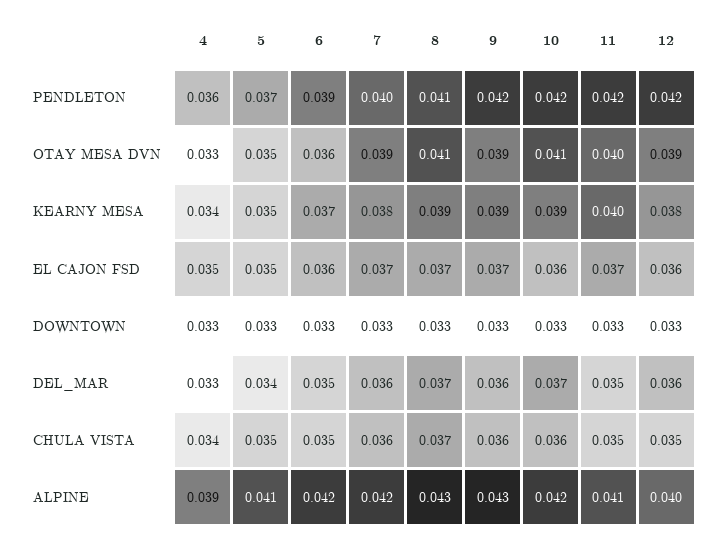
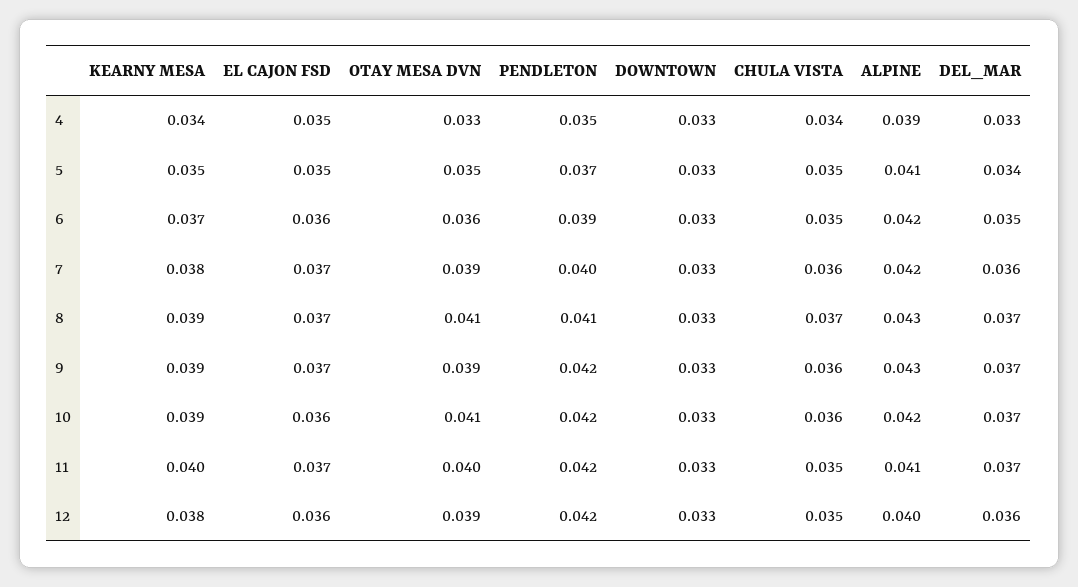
  {
    "4": {
-     "PENDLETON": 0.036,
+     "PENDLETON": 0.035,
      "OTAY MESA DVN": 0.033,
      "KEARNY MESA": 0.034,
      "EL CAJON FSD": 0.035,
      "DOWNTOWN": 0.033,
      "DEL_MAR": 0.033,
      "CHULA VISTA": 0.034,
      "ALPINE": 0.039
    },
    "5": {
      "PENDLETON": 0.037,
      "OTAY MESA DVN": 0.035,
      "KEARNY MESA": 0.035,
      "EL CAJON FSD": 0.035,
      "DOWNTOWN": 0.033,
      "DEL_MAR": 0.034,
      "CHULA VISTA": 0.035,
      "ALPINE": 0.041
    },
    "6": {
      "PENDLETON": 0.039,
      "OTAY MESA DVN": 0.036,
      "KEARNY MESA": 0.037,
      "EL CAJON FSD": 0.036,
      "DOWNTOWN": 0.033,
      "DEL_MAR": 0.035,
      "CHULA VISTA": 0.035,
      "ALPINE": 0.042
    },
    "7": {
      "PENDLETON": 0.04,
      "OTAY MESA DVN": 0.039,
      "KEARNY MESA": 0.038,
      "EL CAJON FSD": 0.037,
      "DOWNTOWN": 0.033,
      "DEL_MAR": 0.036,
      "CHULA VISTA": 0.036,
      "ALPINE": 0.042
    },
    "8": {
      "PENDLETON": 0.041,
      "OTAY MESA DVN": 0.041,
      "KEARNY MESA": 0.039,
      "EL CAJON FSD": 0.037,
      "DOWNTOWN": 0.033,
      "DEL_MAR": 0.037,
      "CHULA VISTA": 0.037,
      "ALPINE": 0.043
    },
    "9": {
      "PENDLETON": 0.042,
      "OTAY MESA DVN": 0.039,
      "KEARNY MESA": 0.039,
      "EL CAJON FSD": 0.037,
      "DOWNTOWN": 0.033,
-     "DEL_MAR": 0.036,
+     "DEL_MAR": 0.037,
      "CHULA VISTA": 0.036,
      "ALPINE": 0.043
    },
    "10": {
      "PENDLETON": 0.042,
      "OTAY MESA DVN": 0.041,
      "KEARNY MESA": 0.039,
      "EL CAJON FSD": 0.036,
      "DOWNTOWN": 0.033,
      "DEL_MAR": 0.037,
      "CHULA VISTA": 0.036,
      "ALPINE": 0.042
    },
    "11": {
      "PENDLETON": 0.042,
      "OTAY MESA DVN": 0.04,
      "KEARNY MESA": 0.04,
      "EL CAJON FSD": 0.037,
      "DOWNTOWN": 0.033,
-     "DEL_MAR": 0.035,
+     "DEL_MAR": 0.037,
      "CHULA VISTA": 0.035,
      "ALPINE": 0.041
    },
    "12": {
      "PENDLETON": 0.042,
      "OTAY MESA DVN": 0.039,
      "KEARNY MESA": 0.038,
      "EL CAJON FSD": 0.036,
      "DOWNTOWN": 0.033,
      "DEL_MAR": 0.036,
      "CHULA VISTA": 0.035,
      "ALPINE": 0.04
    }
  }

